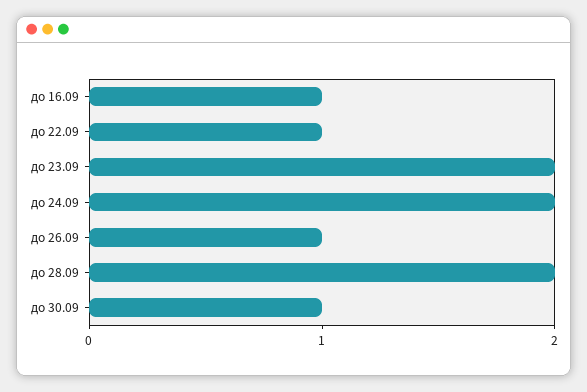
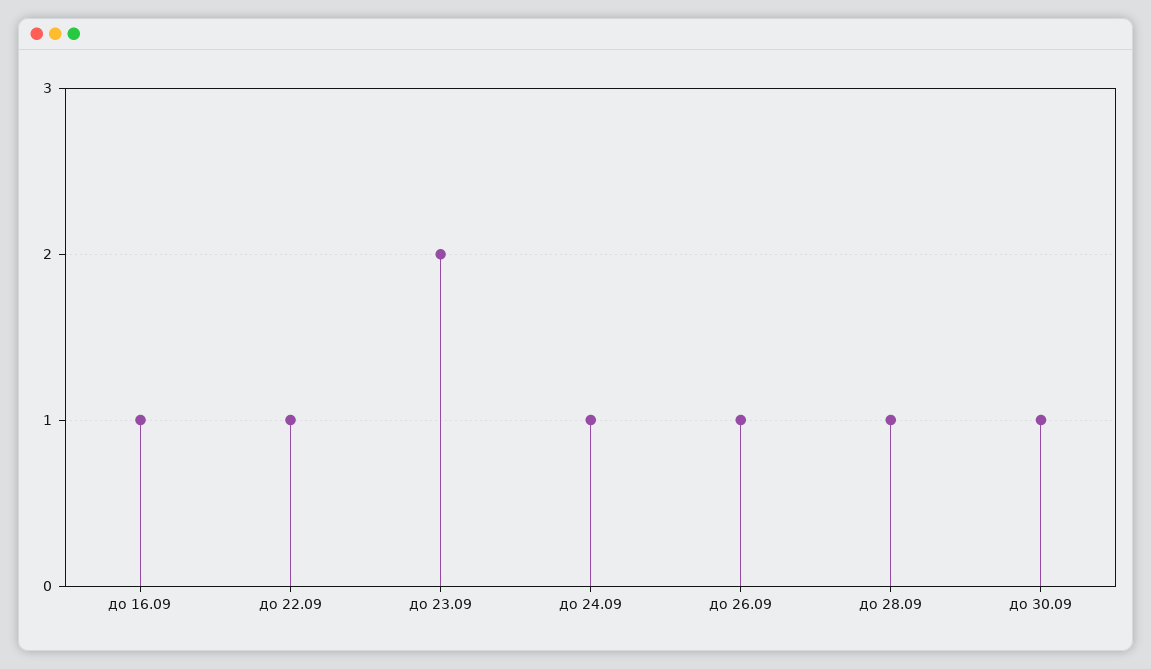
  {
    "до 16.09": 1,
    "до 22.09": 1,
    "до 23.09": 2,
-   "до 24.09": 2,
+   "до 24.09": 1,
    "до 26.09": 1,
-   "до 28.09": 2,
+   "до 28.09": 1,
    "до 30.09": 1
  }

